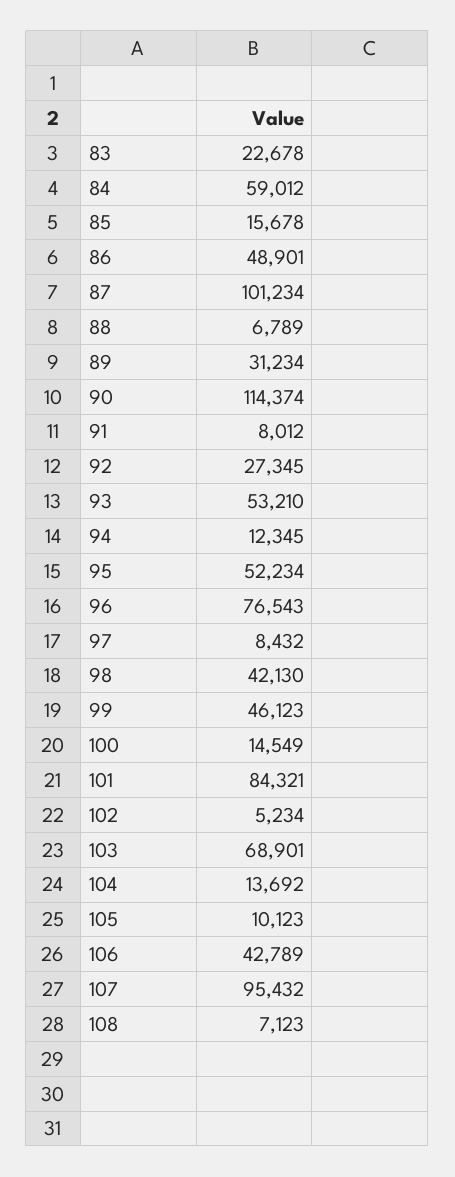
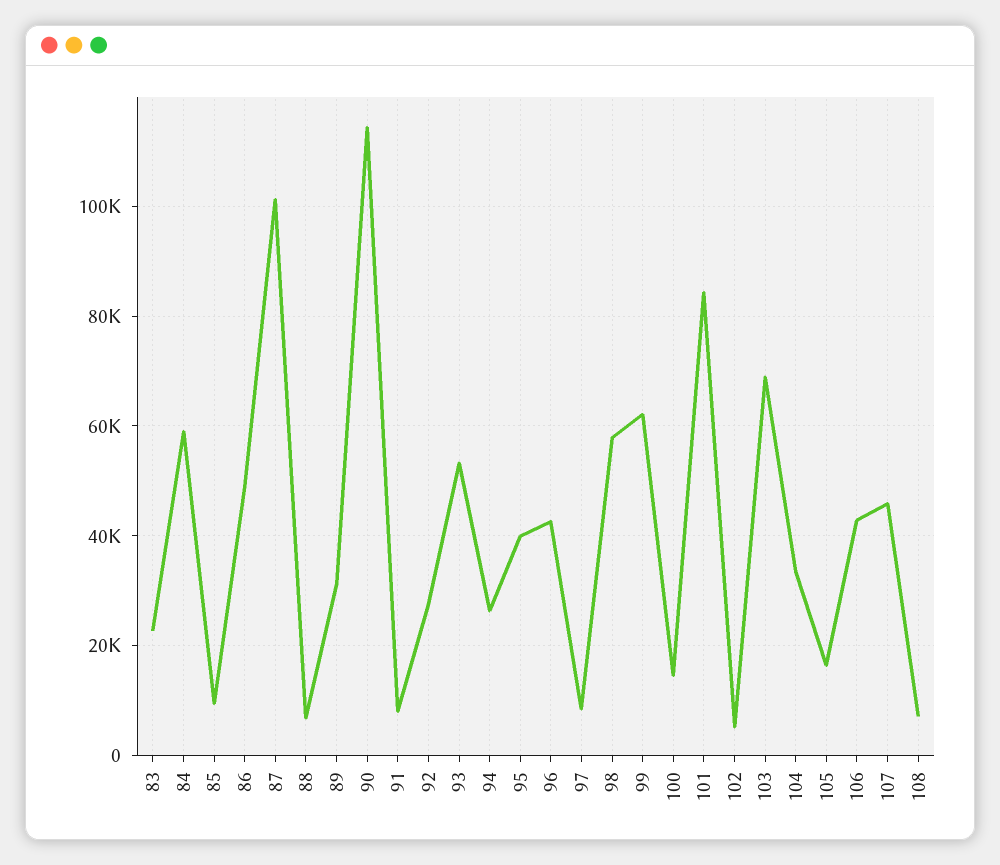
  {
    "83": 22678,
    "84": 59012,
-   "85": 15678,
+   "85": 10000,
    "86": 48901,
    "87": 101234,
    "88": 6789,
    "89": 31234,
    "90": 114374,
    "91": 8012,
    "92": 27345,
    "93": 53210,
-   "94": 12345,
+   "94": 26000,
-   "95": 52234,
+   "95": 40000,
-   "96": 76543,
+   "96": 42000,
    "97": 8432,
-   "98": 42130,
+   "98": 58000,
-   "99": 46123,
+   "99": 62000,
    "100": 14549,
    "101": 84321,
    "102": 5234,
    "103": 68901,
-   "104": 13692,
+   "104": 34000,
-   "105": 10123,
+   "105": 16000,
    "106": 42789,
-   "107": 95432,
+   "107": 46000,
    "108": 7123
  }

